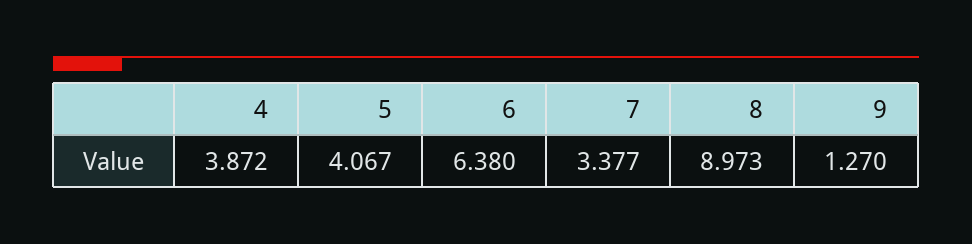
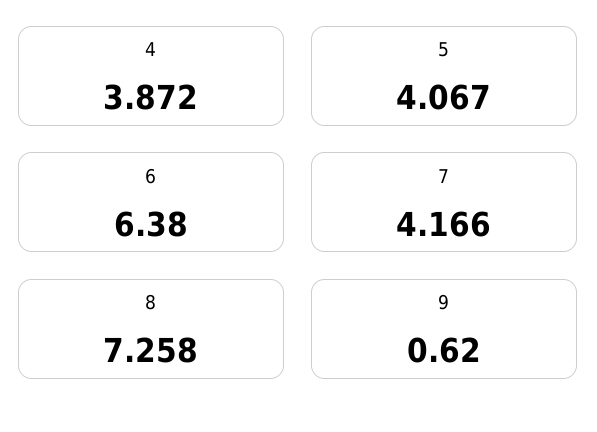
  {
    "4": 3.872,
    "5": 4.067,
    "6": 6.38,
-   "7": 3.377,
+   "7": 4.166,
-   "8": 8.973,
+   "8": 7.258,
-   "9": 1.27
+   "9": 0.62
  }

